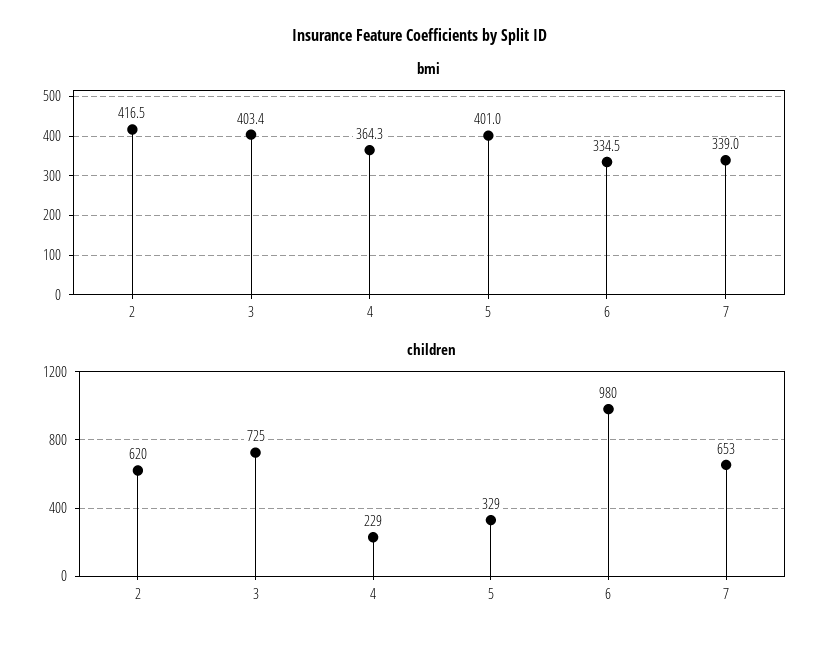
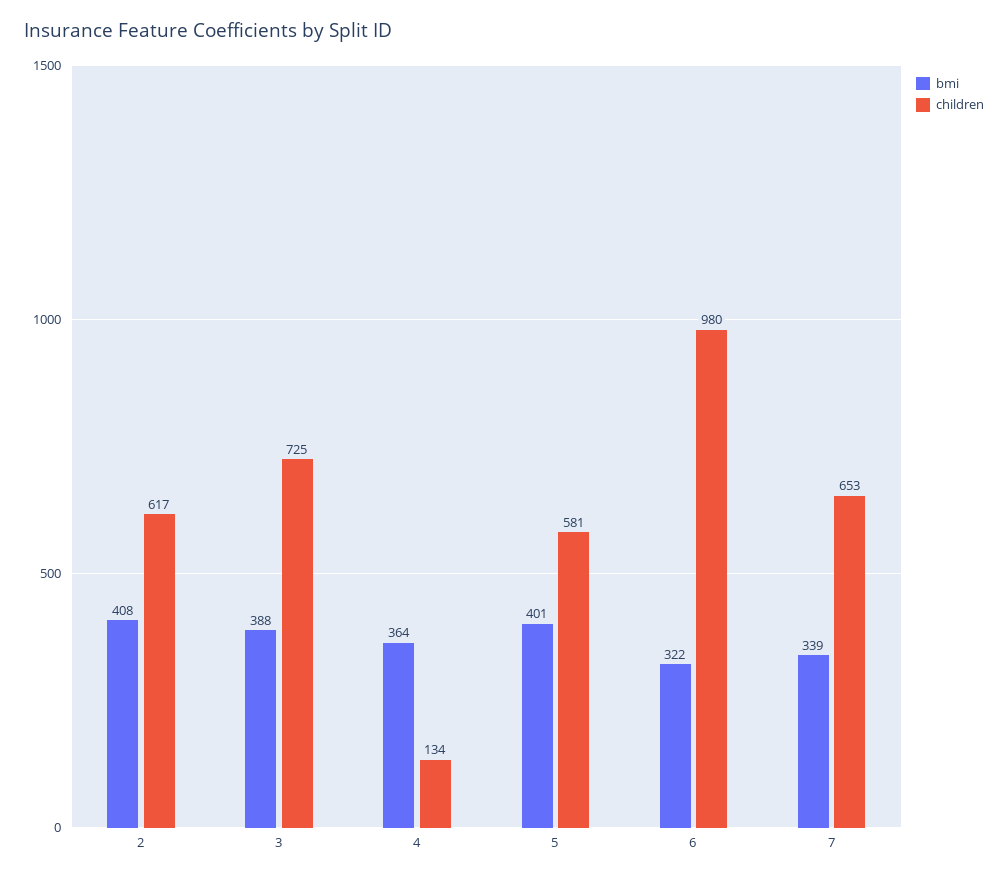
  {
    "bmi": {
-     "2": 416.5,
+     "2": 408,
-     "3": 403.4,
+     "3": 388,
      "4": 364.3,
      "5": 401,
-     "6": 334.5,
+     "6": 322,
      "7": 339
    },
    "children": {
-     "2": 620,
+     "2": 617,
      "3": 725,
-     "4": 229,
+     "4": 134,
-     "5": 329,
+     "5": 581,
      "6": 980,
      "7": 653
    }
  }

